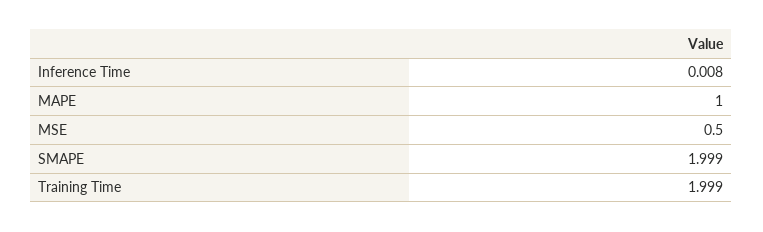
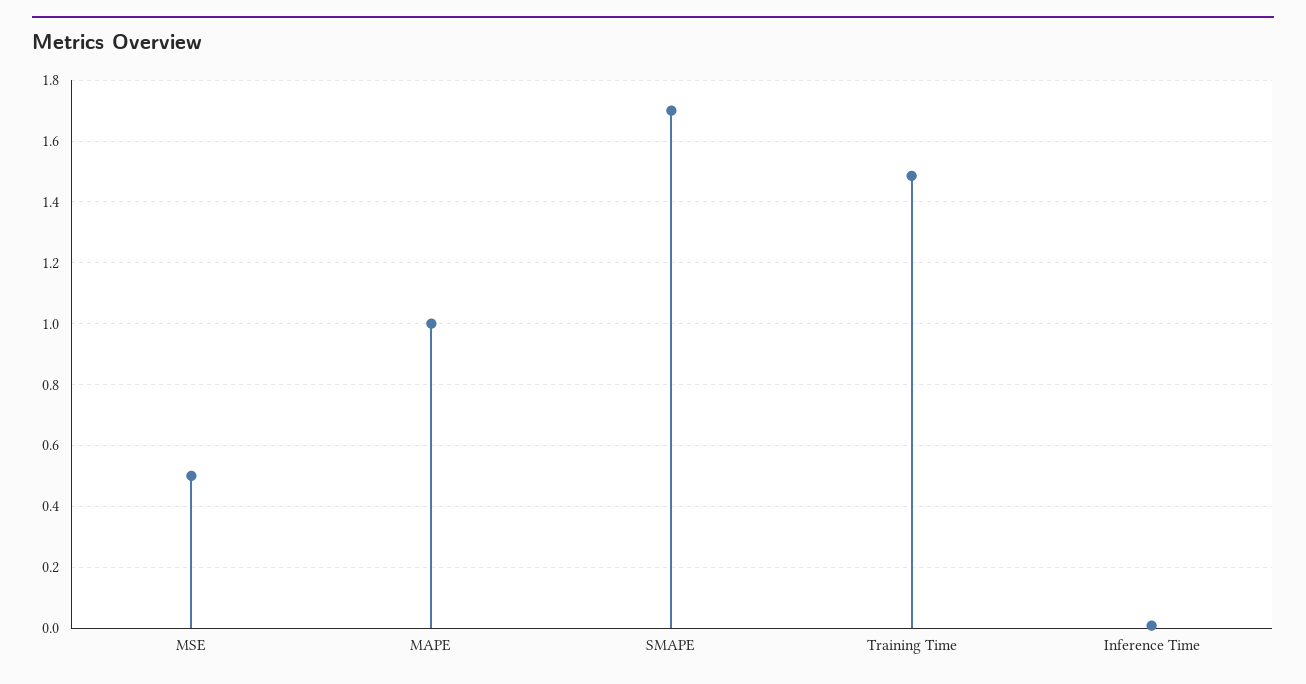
  {
    "Inference Time": 0.008,
    "MAPE": 1,
    "MSE": 0.5,
-   "SMAPE": 1.999,
+   "SMAPE": 1.7,
-   "Training Time": 1.999
+   "Training Time": 1.48
  }

